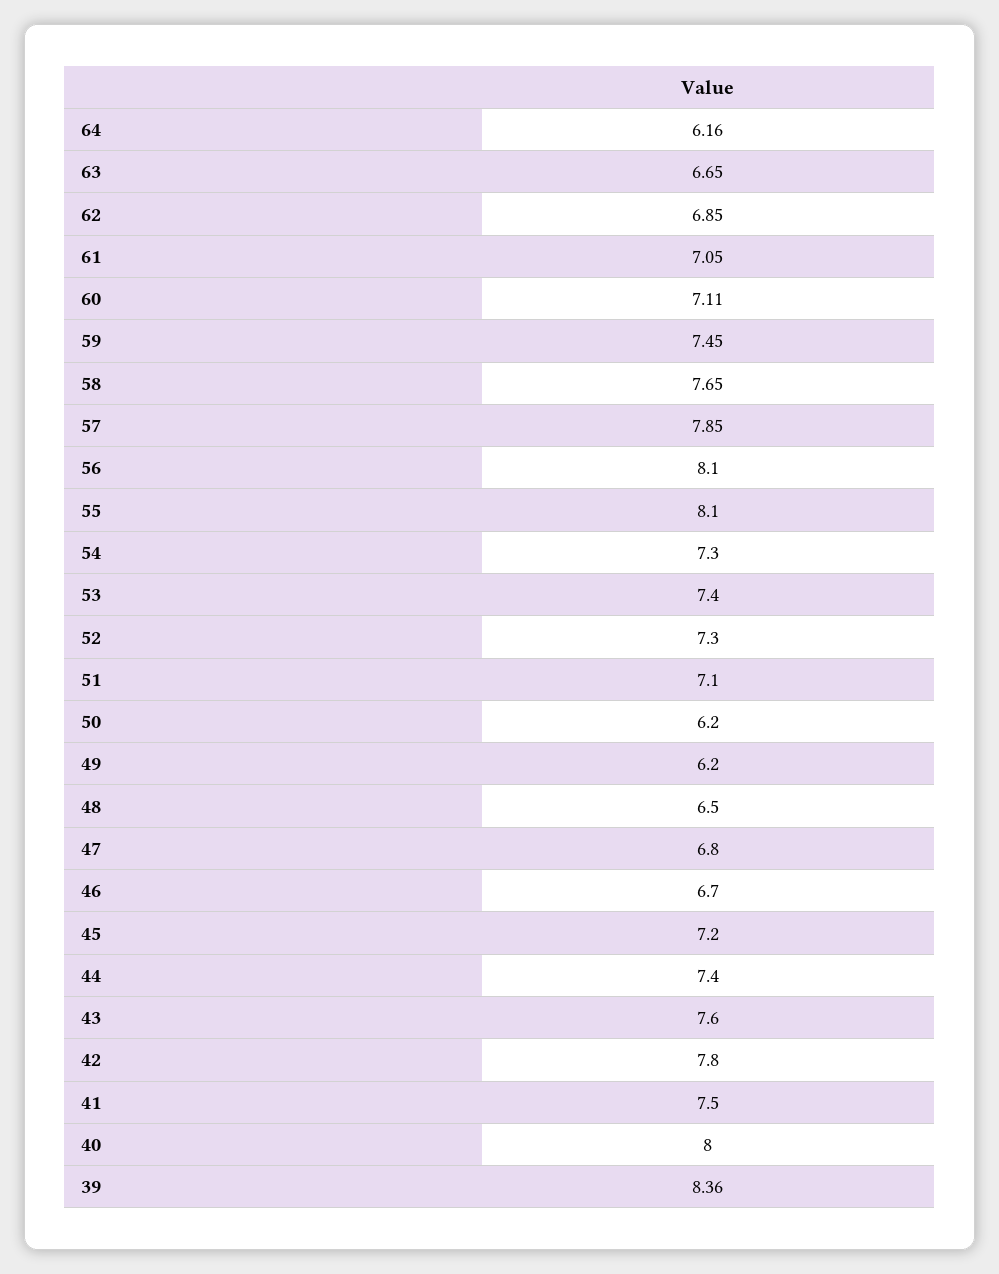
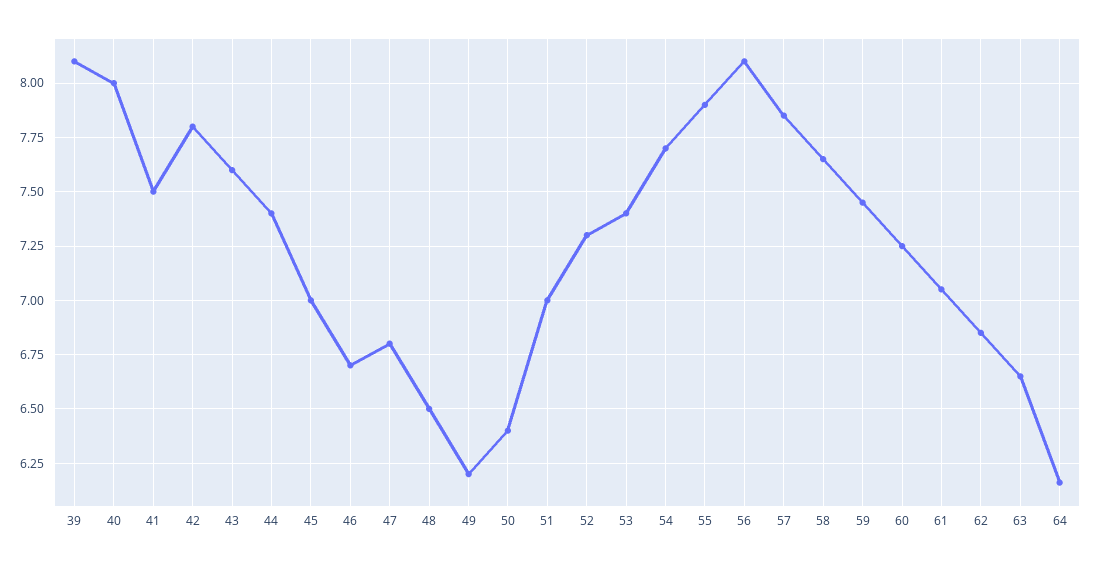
  {
    "64": 6.16,
    "63": 6.65,
    "62": 6.85,
    "61": 7.05,
-   "60": 7.11,
+   "60": 7.25,
    "59": 7.45,
    "58": 7.65,
    "57": 7.85,
    "56": 8.1,
-   "55": 8.1,
+   "55": 7.9,
-   "54": 7.3,
+   "54": 7.7,
    "53": 7.4,
    "52": 7.3,
-   "51": 7.1,
+   "51": 7,
-   "50": 6.2,
+   "50": 6.4,
    "49": 6.2,
    "48": 6.5,
    "47": 6.8,
    "46": 6.7,
-   "45": 7.2,
+   "45": 7,
    "44": 7.4,
    "43": 7.6,
    "42": 7.8,
    "41": 7.5,
    "40": 8,
-   "39": 8.36
+   "39": 8.1
  }

